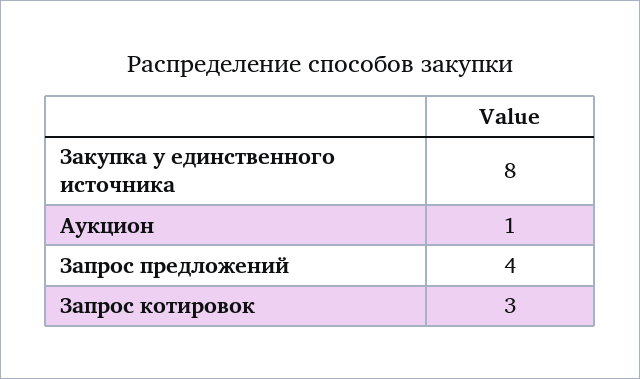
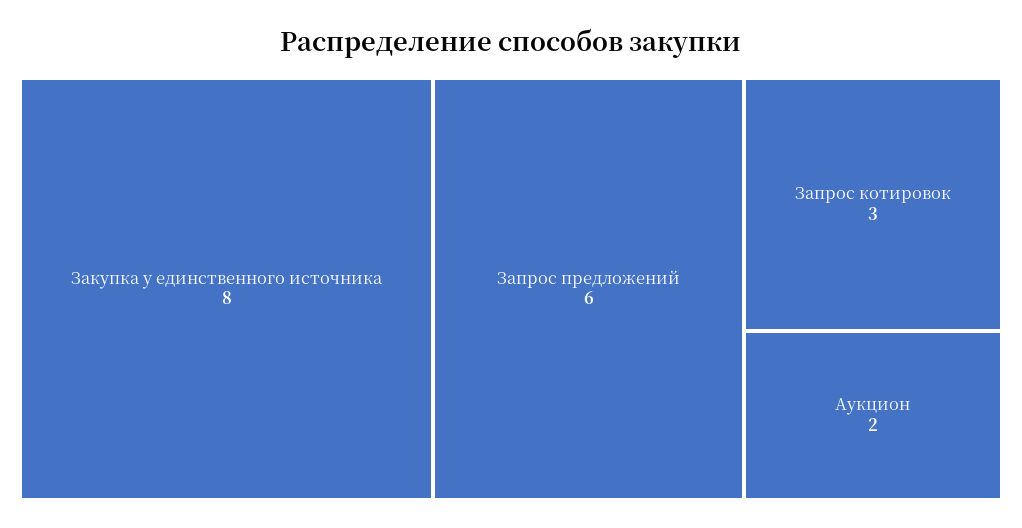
  {
    "Закупка у единственного источника": 8,
-   "Аукцион": 1,
+   "Аукцион": 2,
-   "Запрос предложений": 4,
+   "Запрос предложений": 6,
    "Запрос котировок": 3
  }

